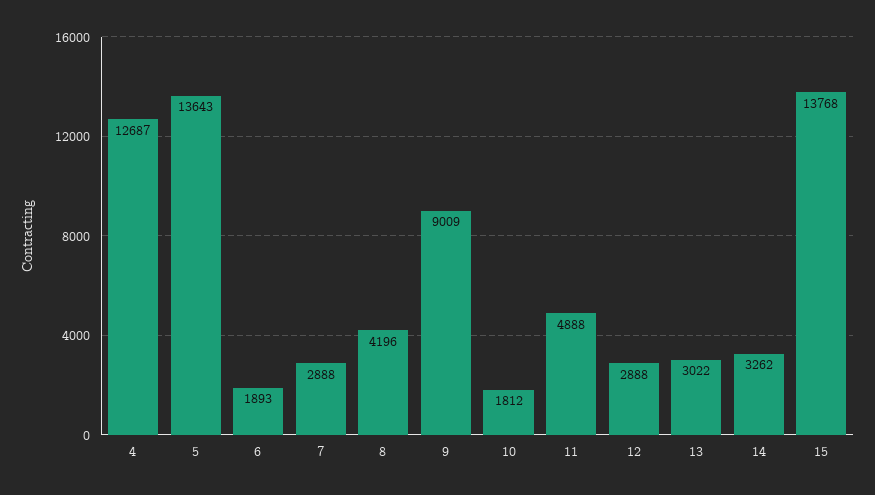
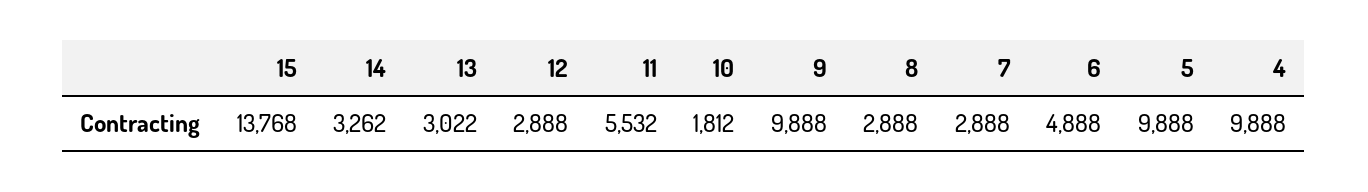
  {
-   "4": 12687,
+   "4": 9888,
-   "5": 13643,
+   "5": 9888,
-   "6": 1893,
+   "6": 4888,
    "7": 2888,
-   "8": 4196,
+   "8": 2888,
-   "9": 9009,
+   "9": 9888,
    "10": 1812,
-   "11": 4888,
+   "11": 5532,
    "12": 2888,
    "13": 3022,
    "14": 3262,
    "15": 13768
  }

